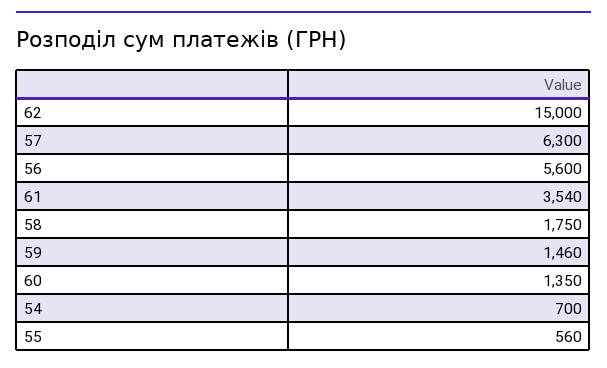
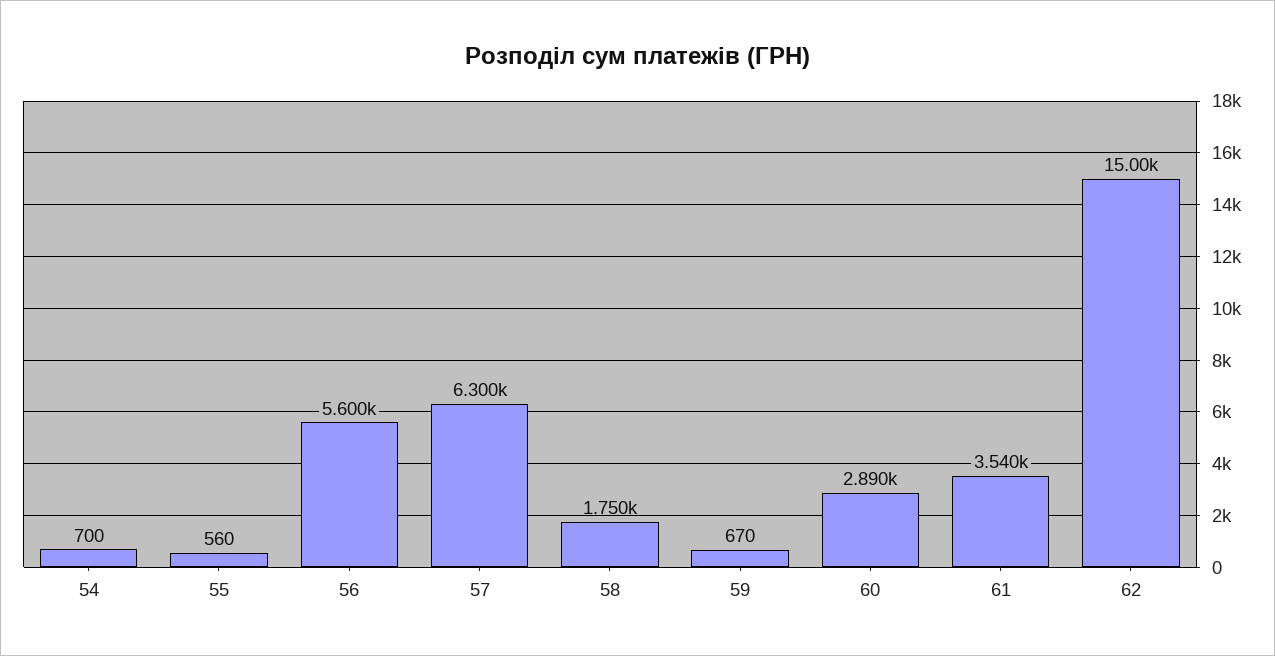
  {
    "62": 15000,
    "57": 6300,
    "56": 5600,
    "61": 3540,
    "58": 1750,
-   "59": 1460,
+   "59": 670,
-   "60": 1350,
+   "60": 2890,
    "54": 700,
    "55": 560
  }

